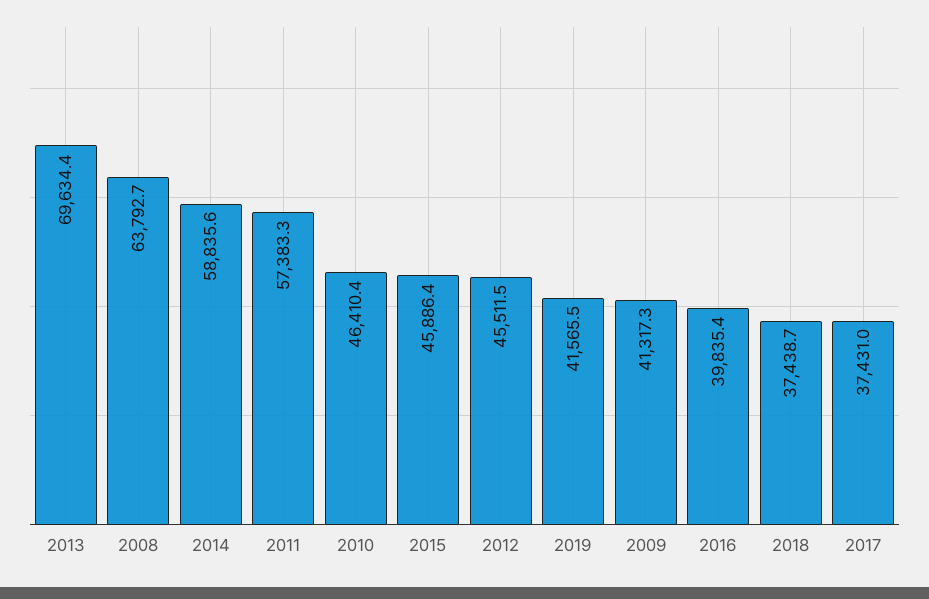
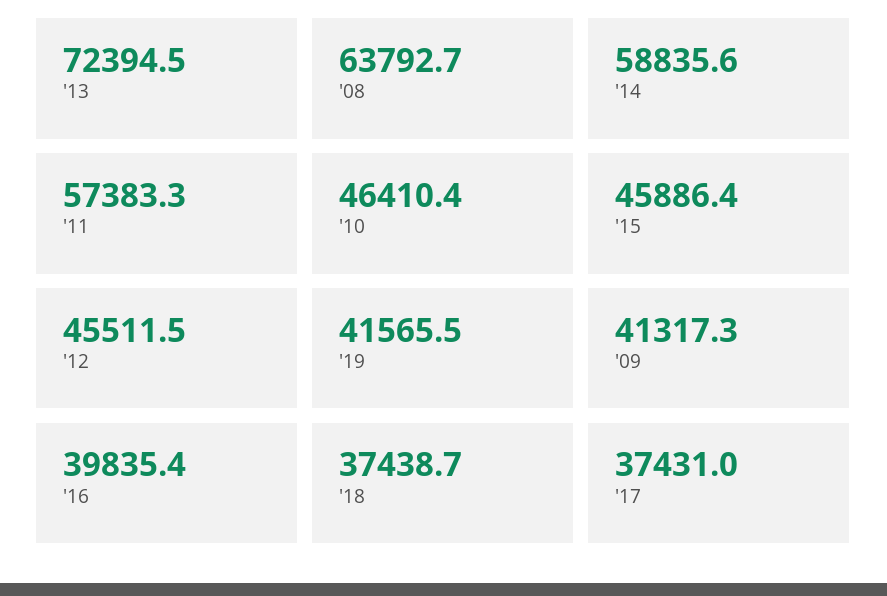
  {
-   "2013": 69634.4,
+   "2013": 72394.5,
    "2008": 63792.7,
    "2014": 58835.6,
    "2011": 57383.3,
    "2010": 46410.4,
    "2015": 45886.4,
    "2012": 45511.5,
    "2019": 41565.5,
    "2009": 41317.3,
    "2016": 39835.4,
    "2018": 37438.7,
    "2017": 37431
  }

